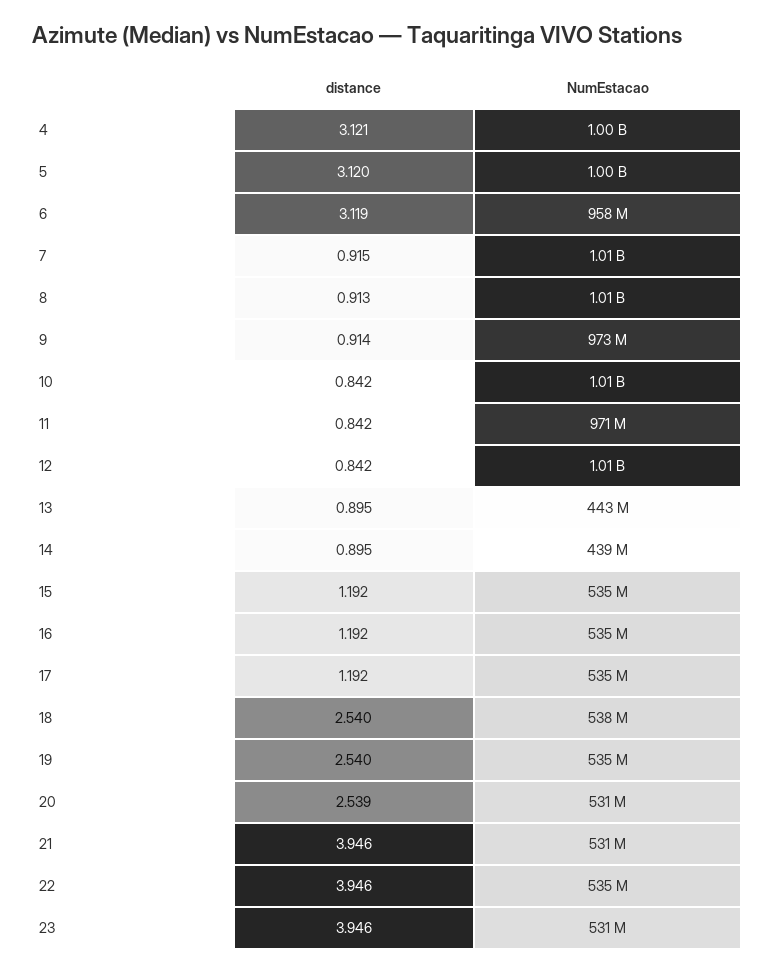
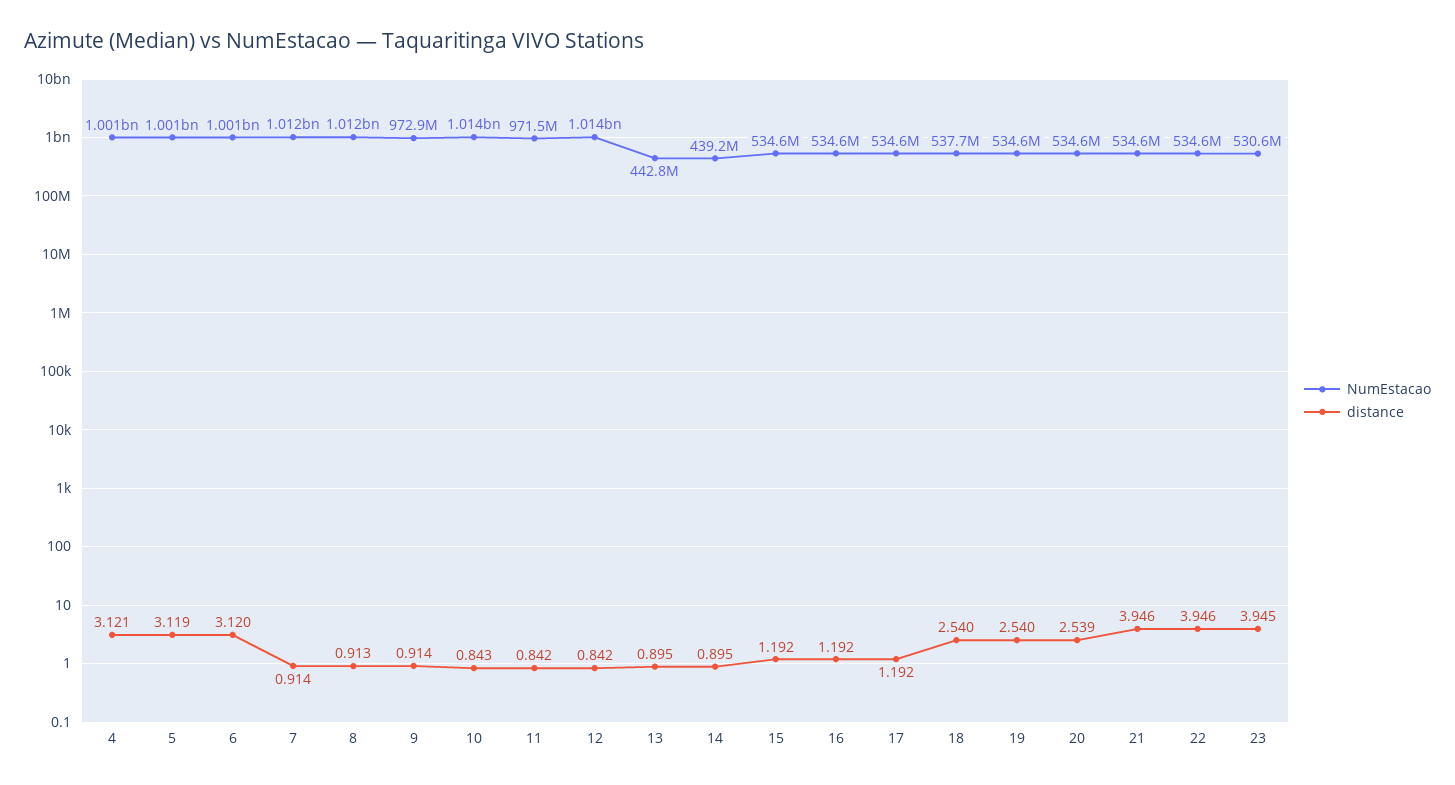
  {
    "distance": {
      "4": 3.121,
-     "5": 3.12,
+     "5": 3.119,
-     "6": 3.119,
+     "6": 3.12,
-     "7": 0.915,
+     "7": 0.914,
      "8": 0.913,
      "9": 0.914,
-     "10": 0.842,
+     "10": 0.843,
      "11": 0.842,
      "12": 0.842,
      "13": 0.895,
      "14": 0.895,
      "15": 1.192,
      "16": 1.192,
      "17": 1.192,
      "18": 2.54,
      "19": 2.54,
      "20": 2.539,
      "21": 3.946,
      "22": 3.946,
-     "23": 3.946
+     "23": 3.945
    },
    "NumEstacao": {
      "4": 1001000000,
      "5": 1001000000,
-     "6": 958000000,
+     "6": 1001000000,
      "7": 1012000000,
      "8": 1012000000,
      "9": 972900000,
      "10": 1014000000,
      "11": 971500000,
      "12": 1014000000,
      "13": 442800000,
      "14": 439200000,
      "15": 534600000,
      "16": 534600000,
      "17": 534600000,
      "18": 537700000,
      "19": 534600000,
-     "20": 531000000,
+     "20": 534600000,
-     "21": 531000000,
+     "21": 534600000,
      "22": 534600000,
      "23": 530600000
    }
  }

